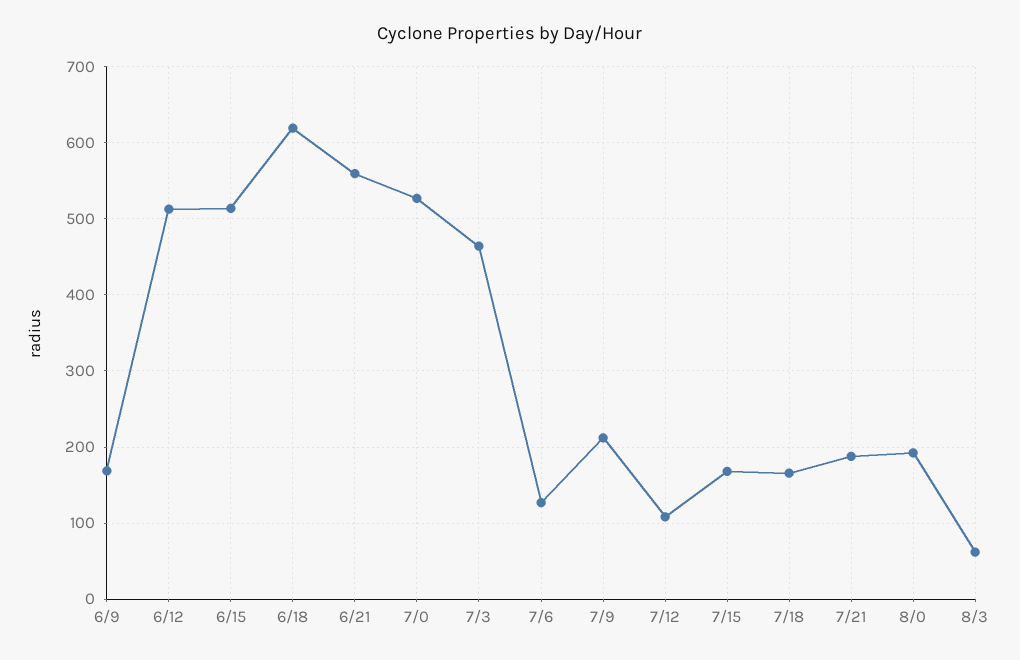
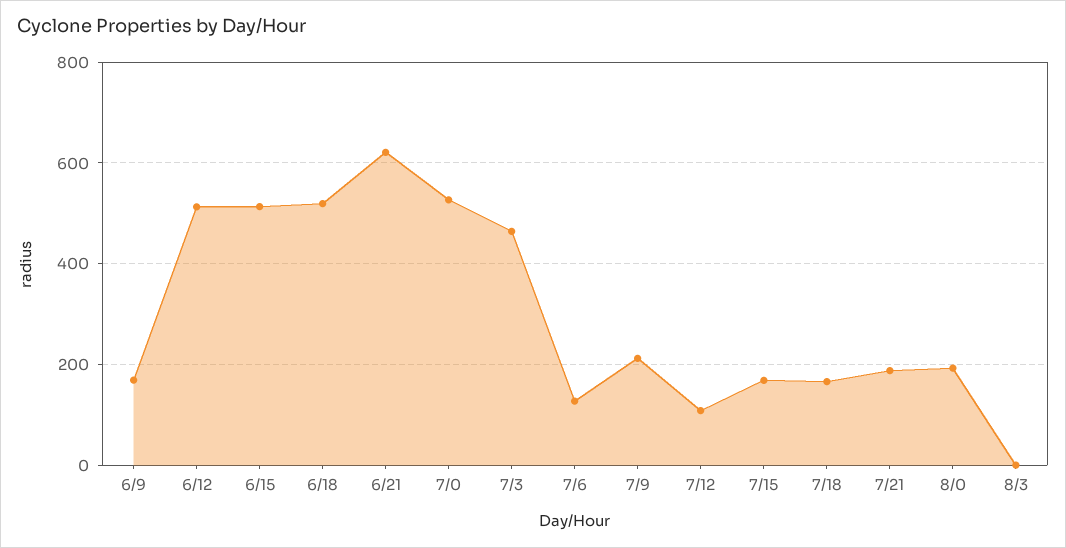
  {
    "6/9": 170,
    "6/12": 510,
    "6/15": 510,
-   "6/18": 620,
+   "6/18": 520,
-   "6/21": 560,
+   "6/21": 620,
    "7/0": 530,
    "7/3": 460,
    "7/6": 130,
    "7/9": 210,
    "7/12": 110,
    "7/15": 170,
    "7/18": 170,
    "7/21": 190,
    "8/0": 190,
-   "8/3": 60
+   "8/3": 0
  }

